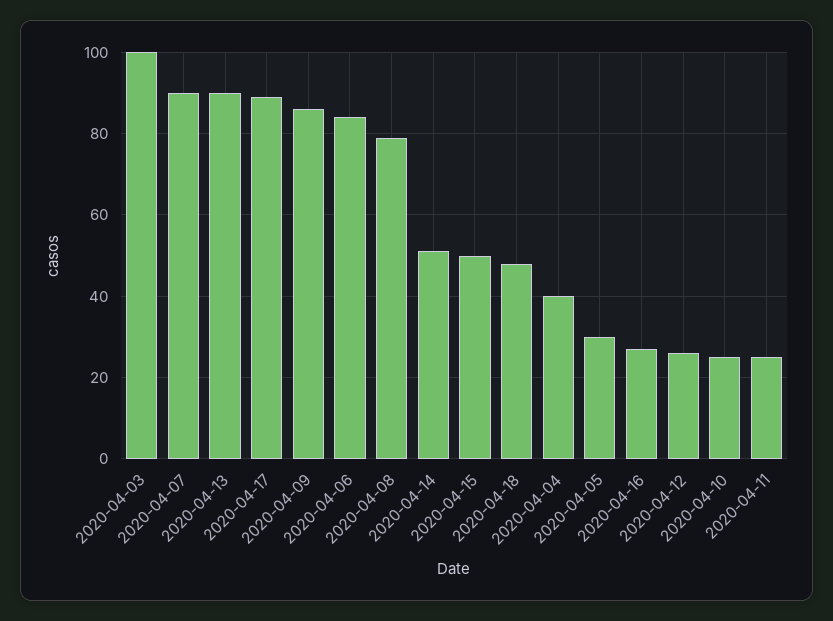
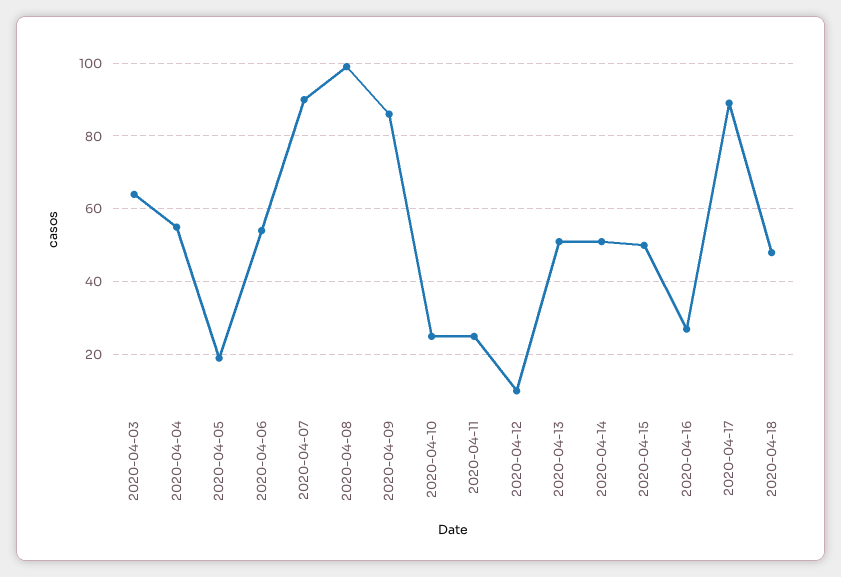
  {
-   "2020-04-03": 100,
+   "2020-04-03": 65,
    "2020-04-07": 90,
-   "2020-04-13": 90,
+   "2020-04-13": 50,
    "2020-04-17": 90,
    "2020-04-09": 85,
-   "2020-04-06": 85,
+   "2020-04-06": 55,
-   "2020-04-08": 80,
+   "2020-04-08": 100,
    "2020-04-14": 50,
    "2020-04-15": 50,
    "2020-04-18": 50,
-   "2020-04-04": 40,
+   "2020-04-04": 55,
-   "2020-04-05": 30,
+   "2020-04-05": 20,
    "2020-04-16": 25,
-   "2020-04-12": 25,
+   "2020-04-12": 10,
    "2020-04-10": 25,
    "2020-04-11": 25
  }

